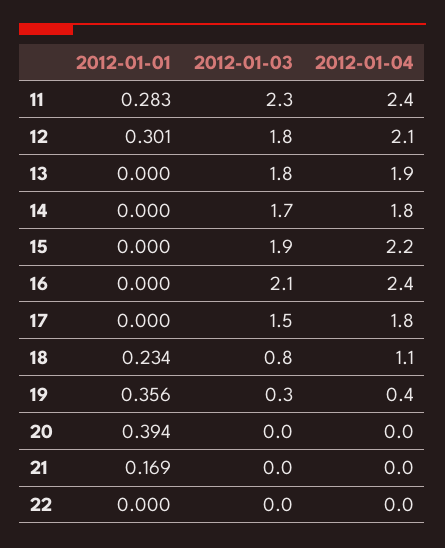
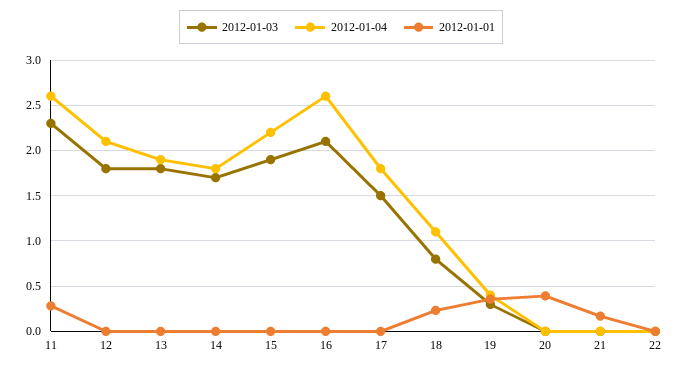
  {
    "2012-01-01": {
      "11": 0.283,
-     "12": 0.301,
+     "12": 0,
      "13": 0,
      "14": 0,
      "15": 0,
      "16": 0,
      "17": 0,
      "18": 0.234,
      "19": 0.356,
      "20": 0.394,
      "21": 0.169,
      "22": 0
    },
    "2012-01-03": {
      "11": 2.3,
      "12": 1.8,
      "13": 1.8,
      "14": 1.7,
      "15": 1.9,
      "16": 2.1,
      "17": 1.5,
      "18": 0.8,
      "19": 0.3,
      "20": 0,
      "21": 0,
      "22": 0
    },
    "2012-01-04": {
-     "11": 2.4,
+     "11": 2.6,
      "12": 2.1,
      "13": 1.9,
      "14": 1.8,
      "15": 2.2,
-     "16": 2.4,
+     "16": 2.6,
      "17": 1.8,
      "18": 1.1,
      "19": 0.4,
      "20": 0,
      "21": 0,
      "22": 0
    }
  }

